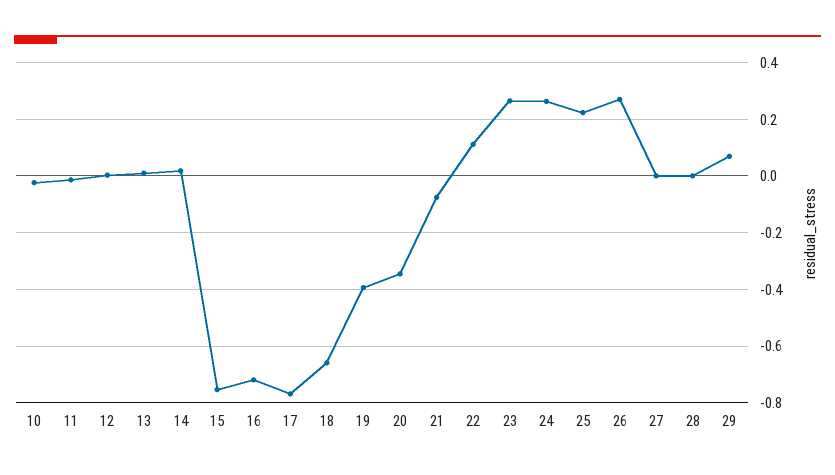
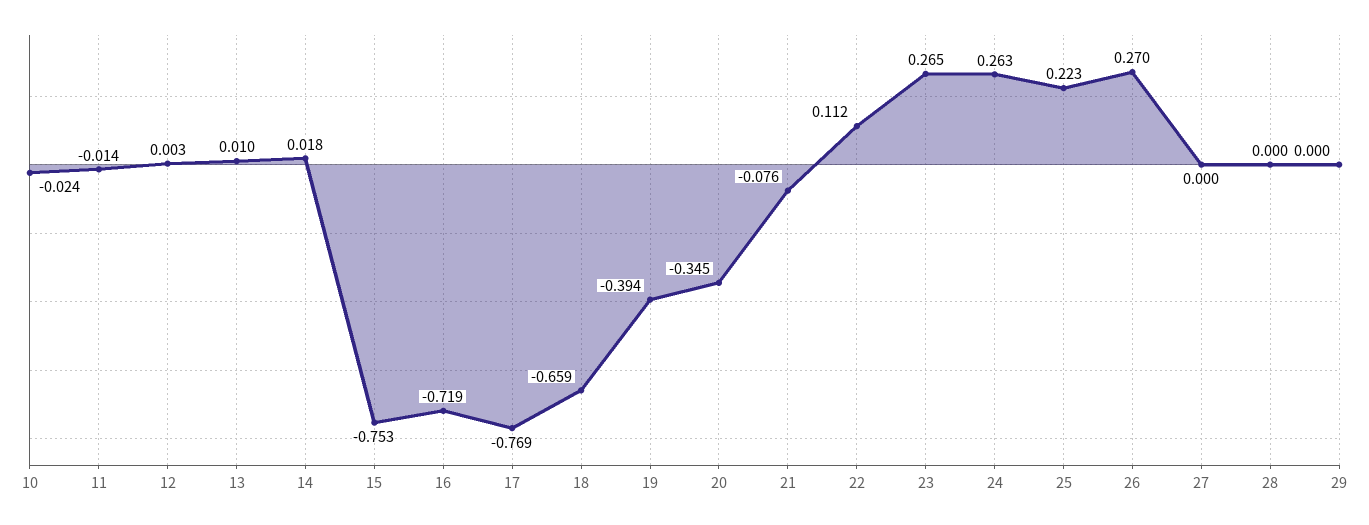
  {
    "10": -0.024,
    "11": -0.014,
    "12": 0.003,
    "13": 0.01,
    "14": 0.018,
    "15": -0.753,
    "16": -0.719,
    "17": -0.769,
    "18": -0.659,
    "19": -0.394,
    "20": -0.345,
    "21": -0.076,
    "22": 0.112,
    "23": 0.265,
    "24": 0.263,
    "25": 0.223,
    "26": 0.27,
    "27": 0,
    "28": 0,
-   "29": 0.075
+   "29": 0
  }

